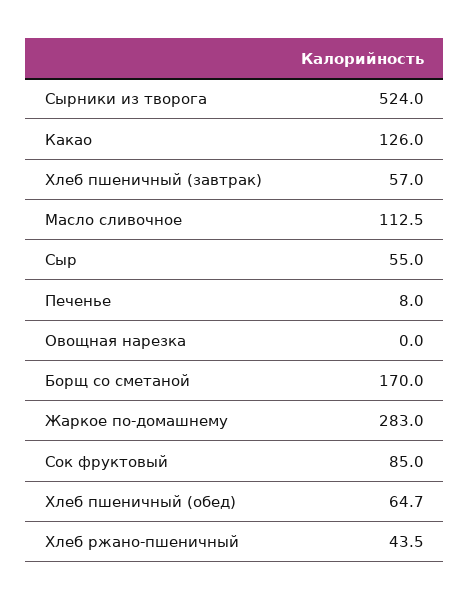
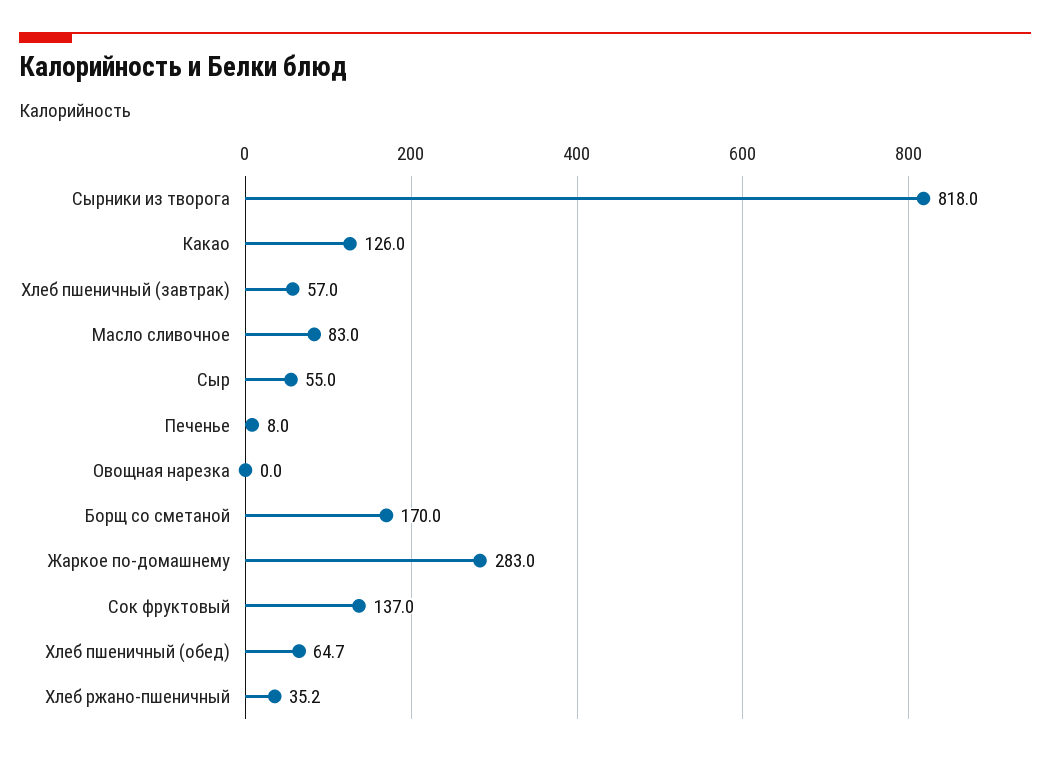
  {
-   "Сырники из творога": 524,
+   "Сырники из творога": 818,
    "Какао": 126,
    "Хлеб пшеничный (завтрак)": 57,
-   "Масло сливочное": 112.5,
+   "Масло сливочное": 83,
    "Сыр": 55,
    "Печенье": 8,
    "Овощная нарезка": 0,
    "Борщ со сметаной": 170,
    "Жаркое по-домашнему": 283,
-   "Сок фруктовый": 85,
+   "Сок фруктовый": 137,
    "Хлеб пшеничный (обед)": 64.7,
-   "Хлеб ржано-пшеничный": 43.5
+   "Хлеб ржано-пшеничный": 35.2
  }

